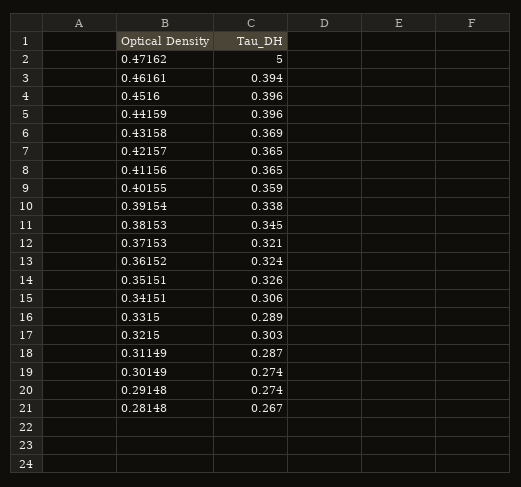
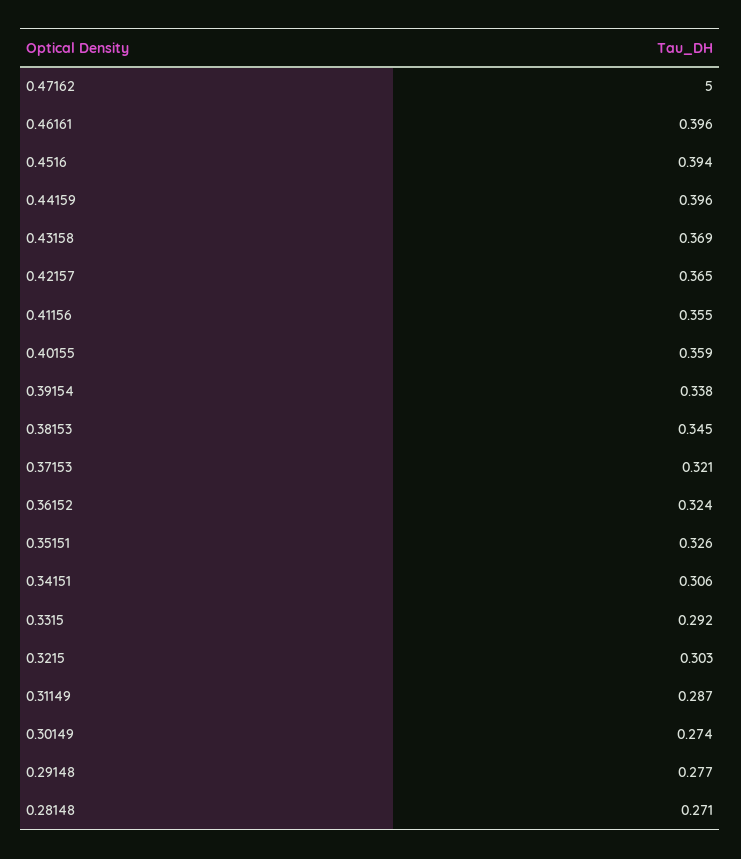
  {
    "0.47162": 5,
-   "0.46161": 0.394,
+   "0.46161": 0.396,
-   "0.4516": 0.396,
+   "0.4516": 0.394,
    "0.44159": 0.396,
    "0.43158": 0.369,
    "0.42157": 0.365,
-   "0.41156": 0.365,
+   "0.41156": 0.355,
    "0.40155": 0.359,
    "0.39154": 0.338,
    "0.38153": 0.345,
    "0.37153": 0.321,
    "0.36152": 0.324,
    "0.35151": 0.326,
    "0.34151": 0.306,
-   "0.3315": 0.289,
+   "0.3315": 0.292,
    "0.3215": 0.303,
    "0.31149": 0.287,
    "0.30149": 0.274,
-   "0.29148": 0.274,
+   "0.29148": 0.277,
-   "0.28148": 0.267
+   "0.28148": 0.271
  }

